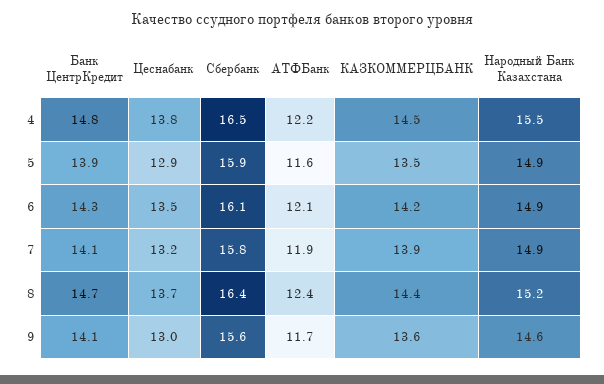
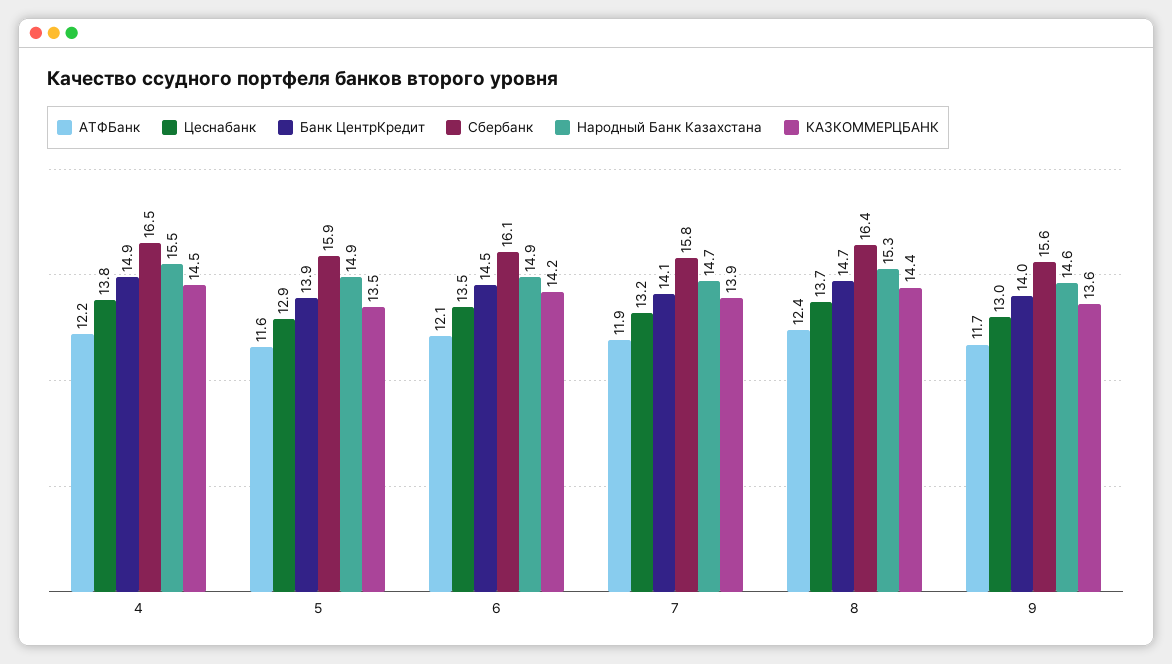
  {
    "Банк ЦентрКредит": {
-     "4": 14.8,
+     "4": 14.9,
      "5": 13.9,
-     "6": 14.3,
+     "6": 14.5,
      "7": 14.1,
      "8": 14.7,
-     "9": 14.1
+     "9": 14
    },
    "Цеснабанк": {
      "4": 13.8,
      "5": 12.9,
      "6": 13.5,
      "7": 13.2,
      "8": 13.7,
      "9": 13
    },
    "Сбербанк": {
      "4": 16.5,
      "5": 15.9,
      "6": 16.1,
      "7": 15.8,
      "8": 16.4,
      "9": 15.6
    },
    "АТФБанк": {
      "4": 12.2,
      "5": 11.6,
      "6": 12.1,
      "7": 11.9,
      "8": 12.4,
      "9": 11.7
    },
    "КАЗКОММЕРЦБАНК": {
      "4": 14.5,
      "5": 13.5,
      "6": 14.2,
      "7": 13.9,
      "8": 14.4,
      "9": 13.6
    },
    "Народный Банк Казахстана": {
      "4": 15.5,
      "5": 14.9,
      "6": 14.9,
-     "7": 14.9,
+     "7": 14.7,
-     "8": 15.2,
+     "8": 15.3,
      "9": 14.6
    }
  }

